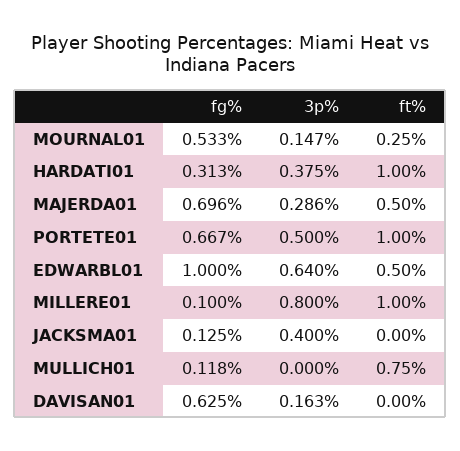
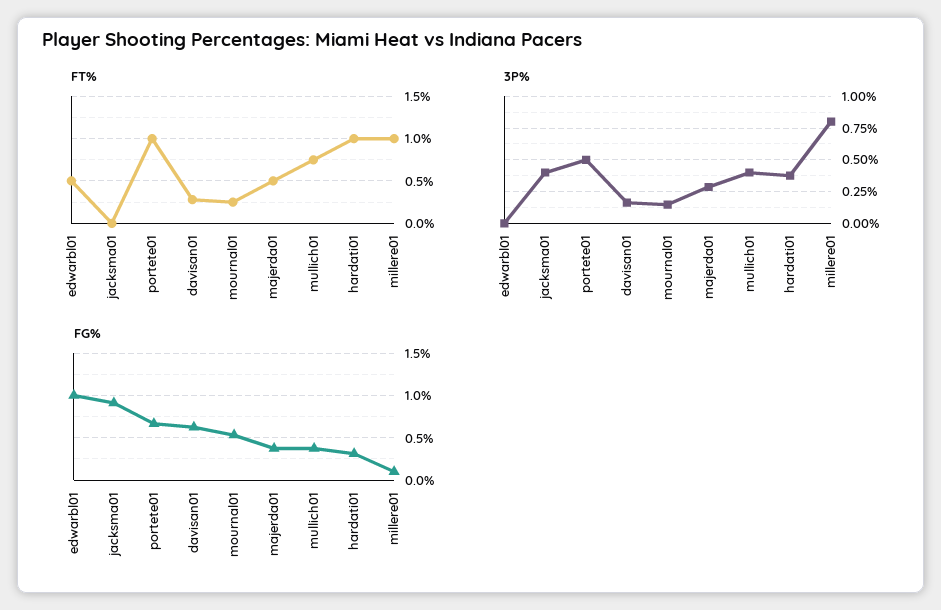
  {
    "fg%": {
      "MOURNAL01": 0.533,
      "HARDATI01": 0.313,
-     "MAJERDA01": 0.696,
+     "MAJERDA01": 0.4,
      "PORTETE01": 0.667,
      "EDWARBL01": 1,
      "MILLERE01": 0.1,
-     "JACKSMA01": 0.125,
+     "JACKSMA01": 0.9,
-     "MULLICH01": 0.118,
+     "MULLICH01": 0.4,
      "DAVISAN01": 0.625
    },
    "3p%": {
      "MOURNAL01": 0.147,
      "HARDATI01": 0.375,
      "MAJERDA01": 0.286,
      "PORTETE01": 0.5,
-     "EDWARBL01": 0.64,
+     "EDWARBL01": 0,
      "MILLERE01": 0.8,
      "JACKSMA01": 0.4,
-     "MULLICH01": 0,
+     "MULLICH01": 0.4,
      "DAVISAN01": 0.163
    },
    "ft%": {
      "MOURNAL01": 0.25,
      "HARDATI01": 1,
      "MAJERDA01": 0.5,
      "PORTETE01": 1,
      "EDWARBL01": 0.5,
      "MILLERE01": 1,
      "JACKSMA01": 0,
      "MULLICH01": 0.75,
-     "DAVISAN01": 0
+     "DAVISAN01": 0.3
    }
  }

